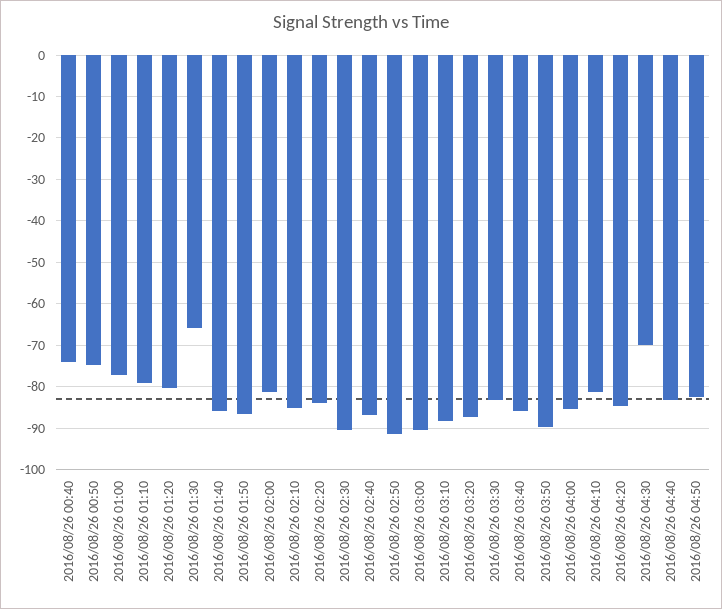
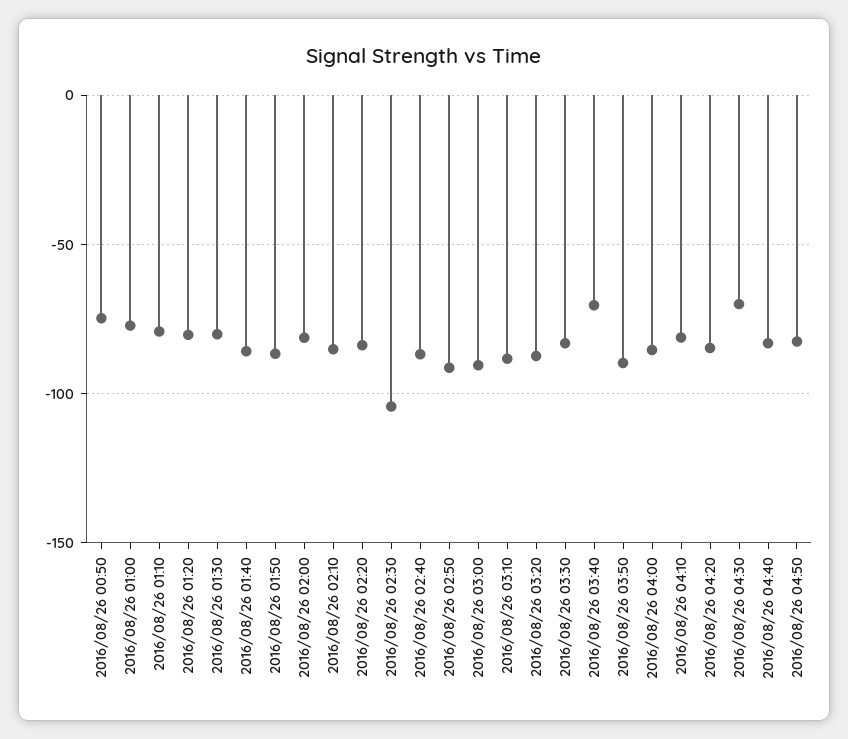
  {
-   "2016/08/26 00:40": -74,
    "2016/08/26 00:50": -74,
    "2016/08/26 01:00": -78,
    "2016/08/26 01:10": -80,
    "2016/08/26 01:20": -80,
-   "2016/08/26 01:30": -66,
+   "2016/08/26 01:30": -80,
    "2016/08/26 01:40": -86,
    "2016/08/26 01:50": -86,
    "2016/08/26 02:00": -82,
    "2016/08/26 02:10": -86,
    "2016/08/26 02:20": -84,
-   "2016/08/26 02:30": -90,
+   "2016/08/26 02:30": -105,
    "2016/08/26 02:40": -86,
    "2016/08/26 02:50": -92,
    "2016/08/26 03:00": -90,
    "2016/08/26 03:10": -88,
    "2016/08/26 03:20": -88,
    "2016/08/26 03:30": -84,
-   "2016/08/26 03:40": -86,
+   "2016/08/26 03:40": -70,
    "2016/08/26 03:50": -90,
    "2016/08/26 04:00": -86,
    "2016/08/26 04:10": -82,
    "2016/08/26 04:20": -84,
    "2016/08/26 04:30": -70,
    "2016/08/26 04:40": -84,
    "2016/08/26 04:50": -82
  }

